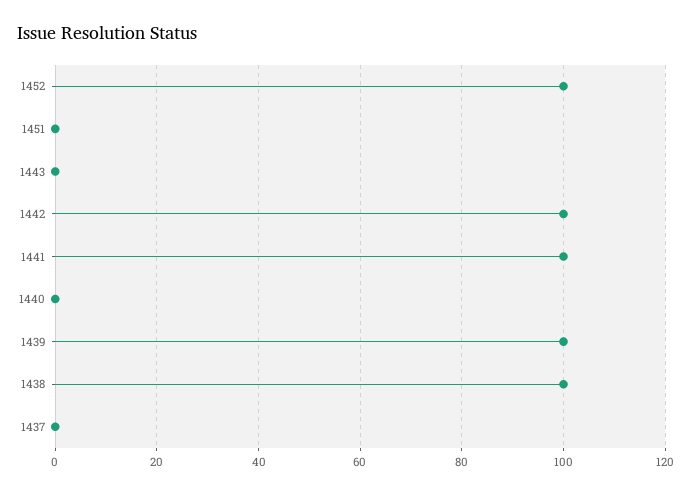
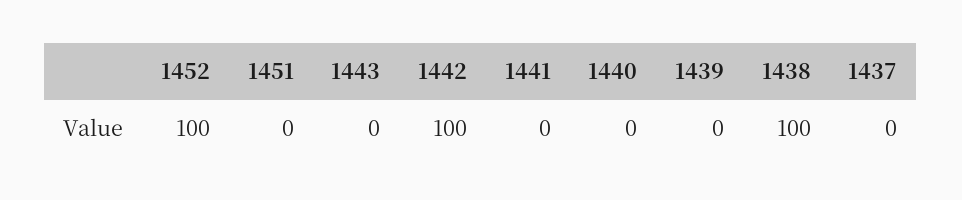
  {
    "1452": 100,
    "1451": 0,
    "1443": 0,
    "1442": 100,
-   "1441": 100,
+   "1441": 0,
    "1440": 0,
-   "1439": 100,
+   "1439": 0,
    "1438": 100,
    "1437": 0
  }

